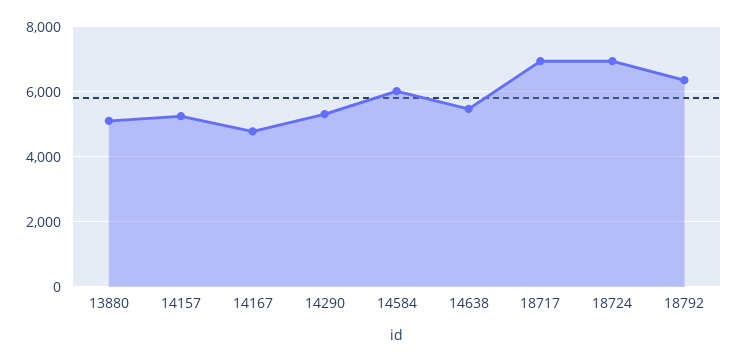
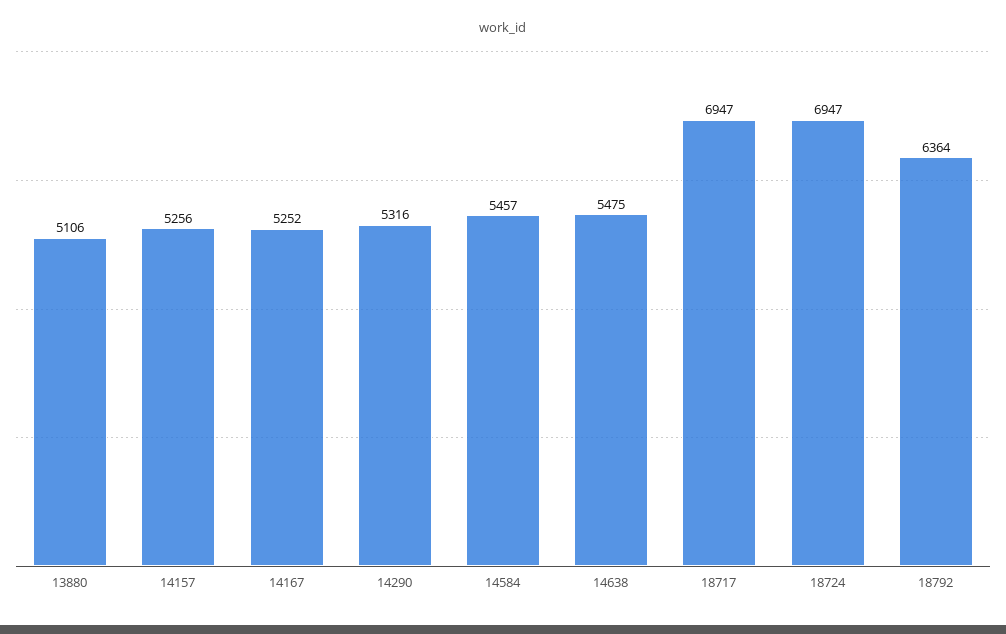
  {
    "13880": 5106,
    "14157": 5256,
-   "14167": 4800,
+   "14167": 5252,
    "14290": 5316,
-   "14584": 6000,
+   "14584": 5457,
    "14638": 5475,
    "18717": 6947,
    "18724": 6947,
    "18792": 6364
  }

